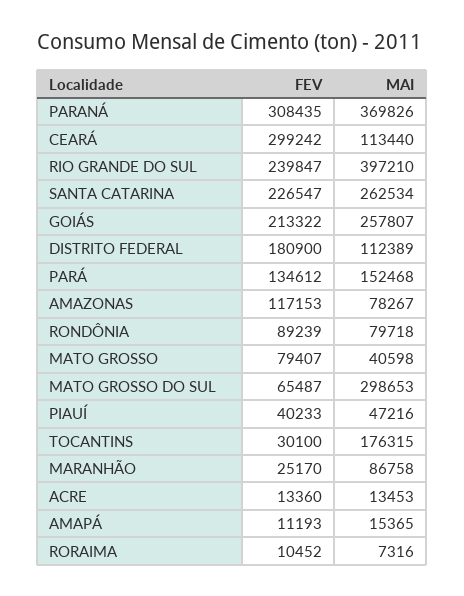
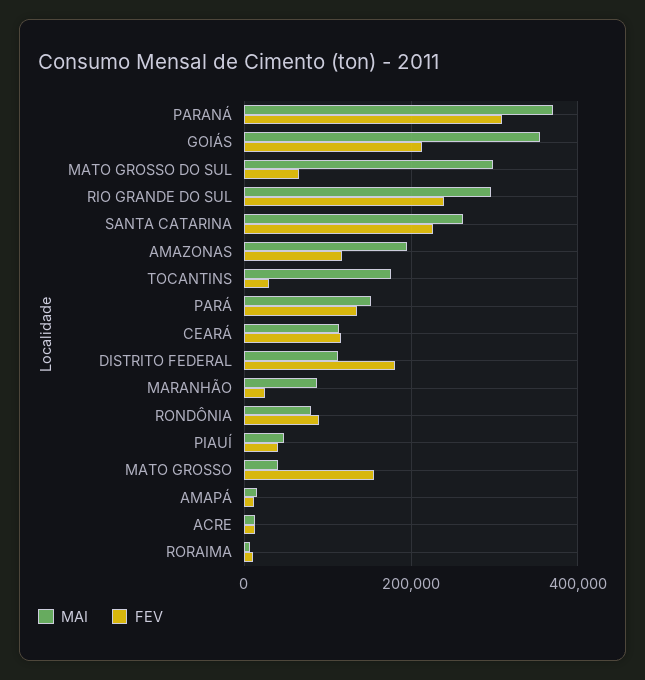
  {
    "FEV": {
      "PARANÁ": 308435,
-     "CEARÁ": 299242,
+     "CEARÁ": 120000,
      "RIO GRANDE DO SUL": 239847,
      "SANTA CATARINA": 226547,
      "GOIÁS": 213322,
      "DISTRITO FEDERAL": 180900,
      "PARÁ": 134612,
      "AMAZONAS": 117153,
      "RONDÔNIA": 89239,
-     "MATO GROSSO": 79407,
+     "MATO GROSSO": 160000,
      "MATO GROSSO DO SUL": 65487,
      "PIAUÍ": 40233,
      "TOCANTINS": 30100,
      "MARANHÃO": 25170,
      "ACRE": 13360,
      "AMAPÁ": 11193,
      "RORAIMA": 10452
    },
    "MAI": {
      "PARANÁ": 369826,
      "CEARÁ": 113440,
-     "RIO GRANDE DO SUL": 397210,
+     "RIO GRANDE DO SUL": 300000,
      "SANTA CATARINA": 262534,
-     "GOIÁS": 257807,
+     "GOIÁS": 360000,
      "DISTRITO FEDERAL": 112389,
      "PARÁ": 152468,
-     "AMAZONAS": 78267,
+     "AMAZONAS": 200000,
      "RONDÔNIA": 79718,
      "MATO GROSSO": 40598,
      "MATO GROSSO DO SUL": 298653,
      "PIAUÍ": 47216,
      "TOCANTINS": 176315,
      "MARANHÃO": 86758,
      "ACRE": 13453,
      "AMAPÁ": 15365,
      "RORAIMA": 7316
    }
  }

